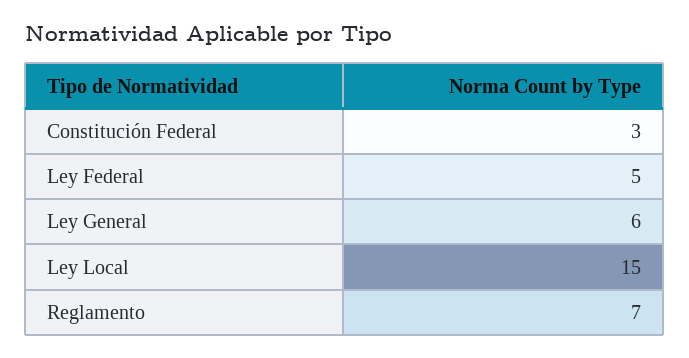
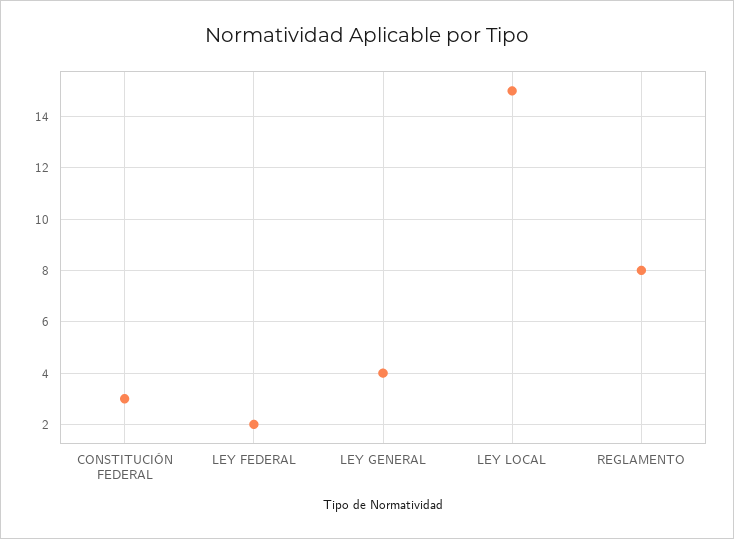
  {
    "Constitución Federal": 3,
-   "Ley Federal": 5,
+   "Ley Federal": 2,
-   "Ley General": 6,
+   "Ley General": 4,
    "Ley Local": 15,
-   "Reglamento": 7
+   "Reglamento": 8
  }

